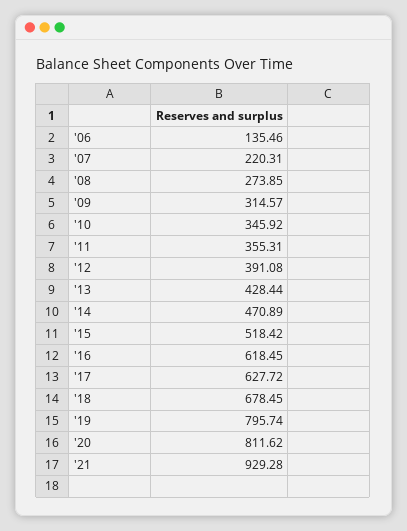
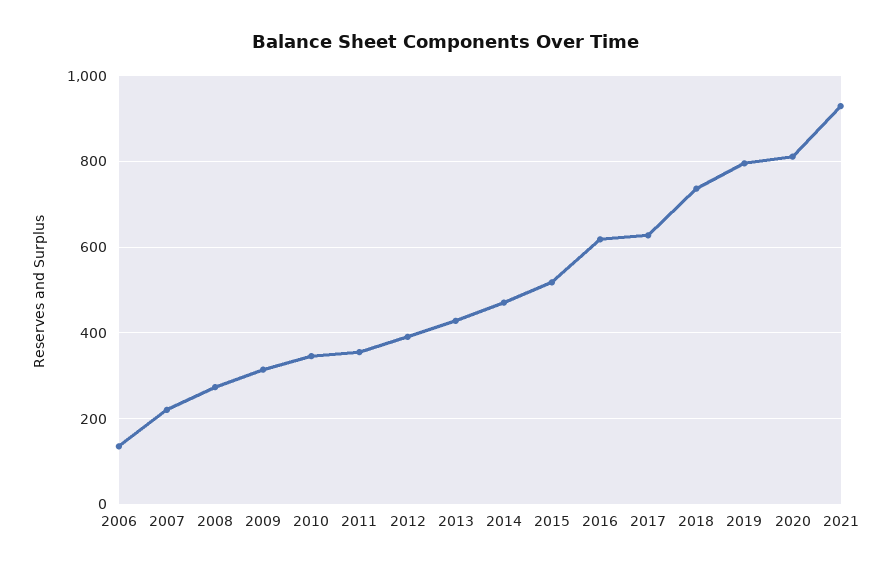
  {
    "'06": 135.46,
    "'07": 220.31,
    "'08": 273.85,
    "'09": 314.57,
    "'10": 345.92,
    "'11": 355.31,
    "'12": 391.08,
    "'13": 428.44,
    "'14": 470.89,
    "'15": 518.42,
    "'16": 618.45,
    "'17": 627.72,
-   "'18": 678.45,
+   "'18": 740,
    "'19": 795.74,
    "'20": 811.62,
    "'21": 929.28
  }

